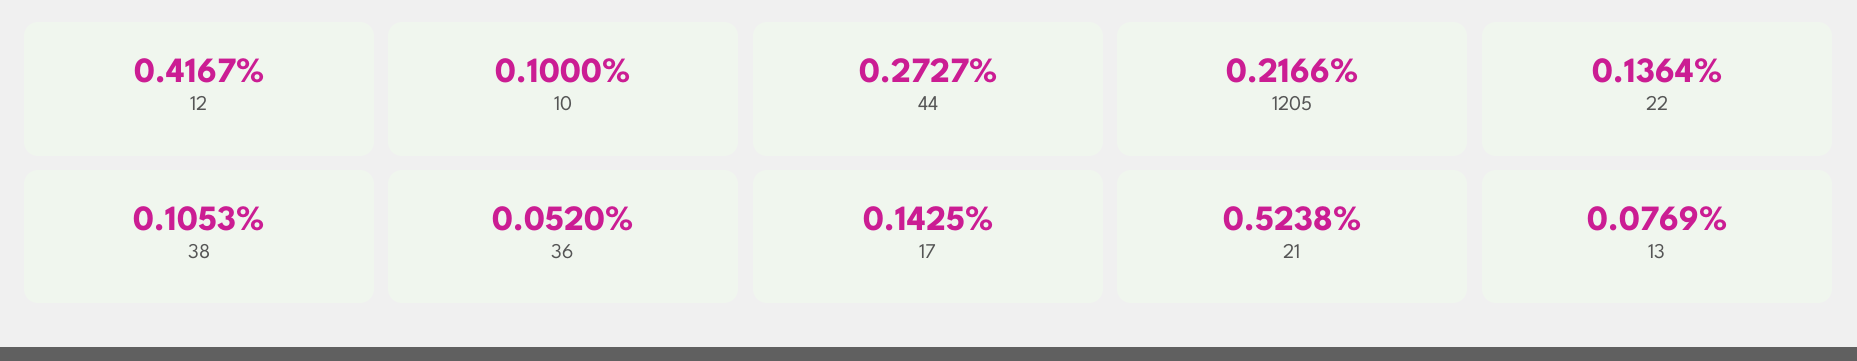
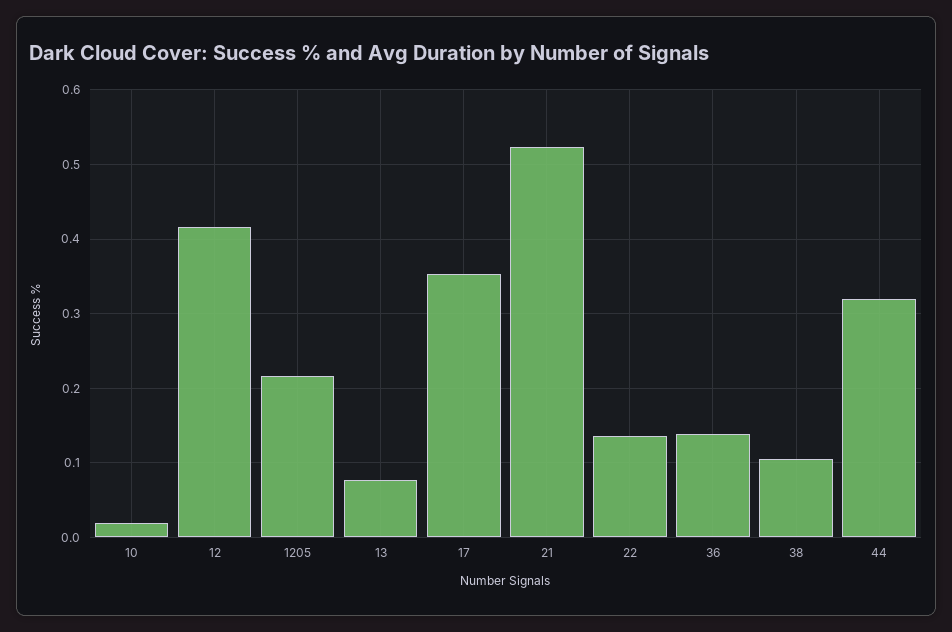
  {
    "12": 0.4167,
-   "10": 0.1,
+   "10": 0.02,
-   "44": 0.2727,
+   "44": 0.32,
    "1205": 0.2166,
    "22": 0.1364,
    "38": 0.1053,
-   "36": 0.052,
+   "36": 0.14,
-   "17": 0.1425,
+   "17": 0.35,
    "21": 0.5238,
    "13": 0.0769
  }

